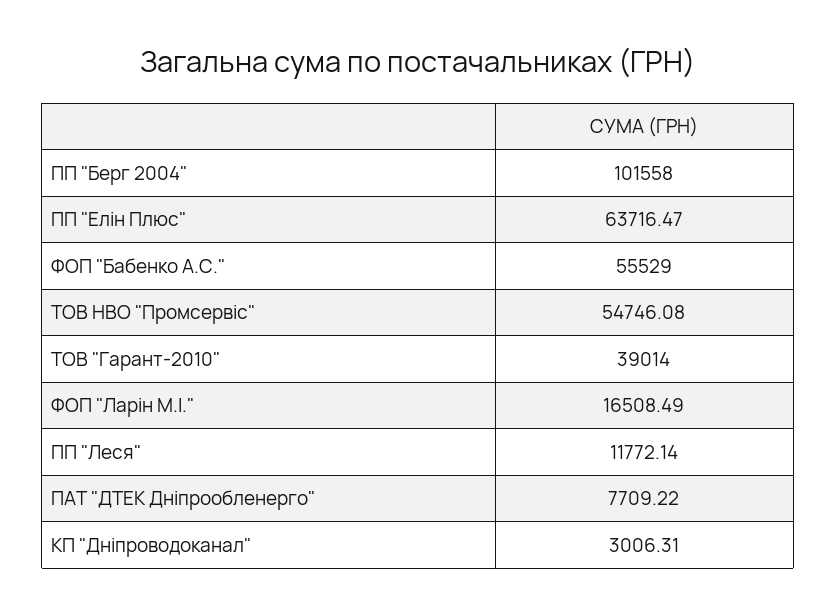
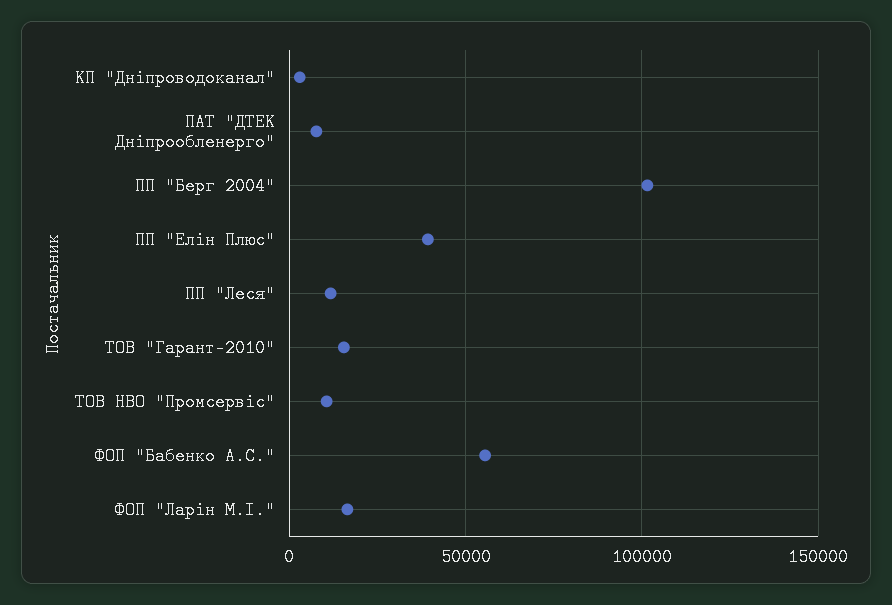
  {
    "ПП \"Берг 2004\"": 101558,
-   "ПП \"Елін Плюс\"": 63716.47,
+   "ПП \"Елін Плюс\"": 40000,
    "ФОП \"Бабенко А.С.\"": 55529,
-   "ТОВ НВО \"Промсервіс\"": 54746.08,
+   "ТОВ НВО \"Промсервіс\"": 10000,
-   "ТОВ \"Гарант-2010\"": 39014,
+   "ТОВ \"Гарант-2010\"": 15000,
    "ФОП \"Ларін М.І.\"": 16508.49,
    "ПП \"Леся\"": 11772.14,
    "ПАТ \"ДТЕК Дніпрообленерго\"": 7709.22,
    "КП \"Дніпроводоканал\"": 3006.31
  }

